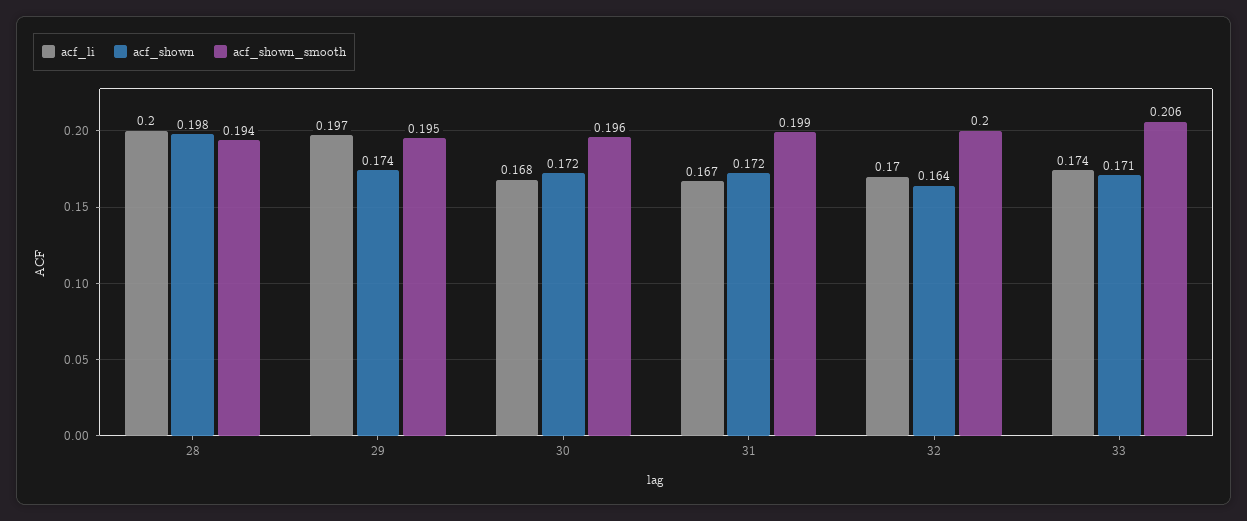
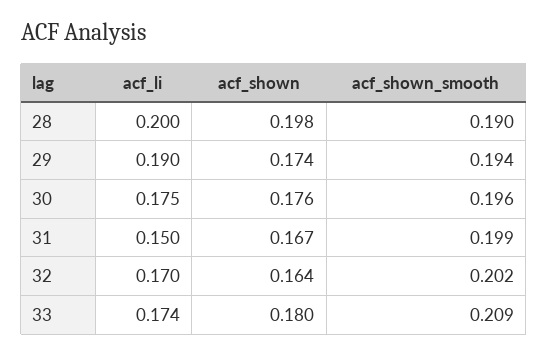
  {
    "acf_li": {
      "28": 0.2,
-     "29": 0.197,
+     "29": 0.19,
-     "30": 0.168,
+     "30": 0.175,
-     "31": 0.167,
+     "31": 0.15,
      "32": 0.17,
      "33": 0.174
    },
    "acf_shown": {
      "28": 0.198,
      "29": 0.174,
-     "30": 0.172,
+     "30": 0.176,
-     "31": 0.172,
+     "31": 0.167,
      "32": 0.164,
-     "33": 0.171
+     "33": 0.18
    },
    "acf_shown_smooth": {
-     "28": 0.194,
+     "28": 0.19,
-     "29": 0.195,
+     "29": 0.194,
      "30": 0.196,
      "31": 0.199,
-     "32": 0.2,
+     "32": 0.202,
-     "33": 0.206
+     "33": 0.209
    }
  }

